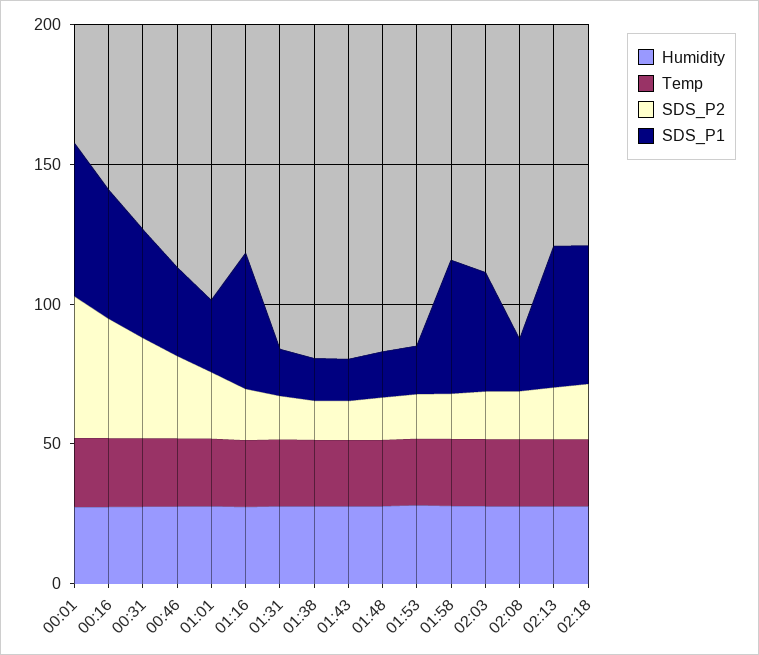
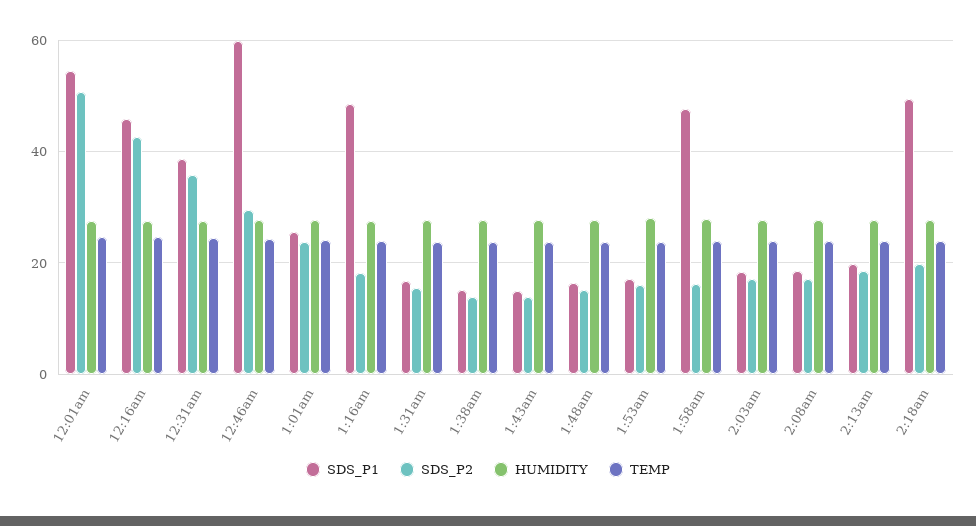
  {
    "Humidity": {
      "00:01": 28,
      "00:16": 28,
      "00:31": 28,
      "00:46": 28,
      "01:01": 28,
      "01:16": 28,
      "01:31": 28,
      "01:38": 28,
      "01:43": 28,
      "01:48": 28,
      "01:53": 28,
      "01:58": 28,
      "02:03": 28,
      "02:08": 28,
      "02:13": 28,
      "02:18": 28
    },
    "Temp": {
      "00:01": 24,
      "00:16": 24,
      "00:31": 24,
      "00:46": 24,
      "01:01": 24,
      "01:16": 24,
      "01:31": 24,
      "01:38": 24,
      "01:43": 24,
      "01:48": 24,
      "01:53": 24,
      "01:58": 24,
      "02:03": 24,
      "02:08": 24,
      "02:13": 24,
      "02:18": 24
    },
    "SDS_P2": {
      "00:01": 50,
      "00:16": 42,
      "00:31": 36,
      "00:46": 30,
      "01:01": 24,
      "01:16": 18,
      "01:31": 16,
      "01:38": 14,
      "01:43": 14,
      "01:48": 16,
      "01:53": 16,
      "01:58": 16,
      "02:03": 18,
      "02:08": 18,
      "02:13": 18,
      "02:18": 20
    },
    "SDS_P1": {
      "00:01": 54,
      "00:16": 46,
      "00:31": 38,
-     "00:46": 30,
+     "00:46": 60,
      "01:01": 26,
      "01:16": 48,
      "01:31": 16,
      "01:38": 16,
      "01:43": 14,
      "01:48": 16,
      "01:53": 18,
      "01:58": 48,
-     "02:03": 40,
+     "02:03": 18,
      "02:08": 18,
-     "02:13": 50,
+     "02:13": 20,
      "02:18": 50
    }
  }

